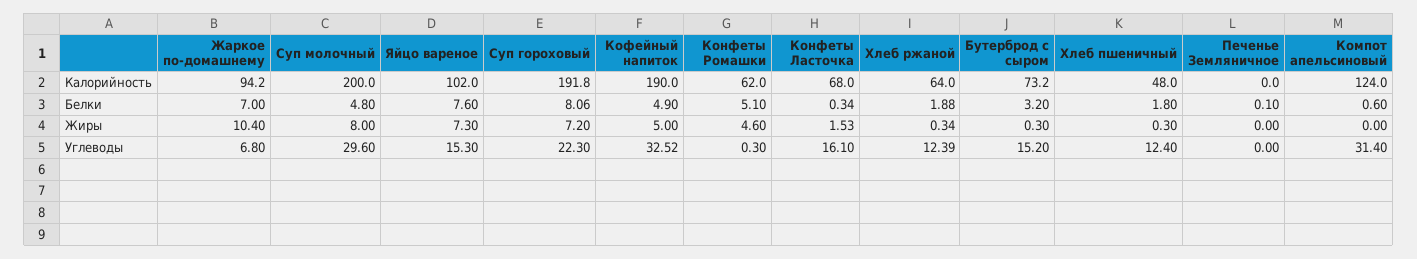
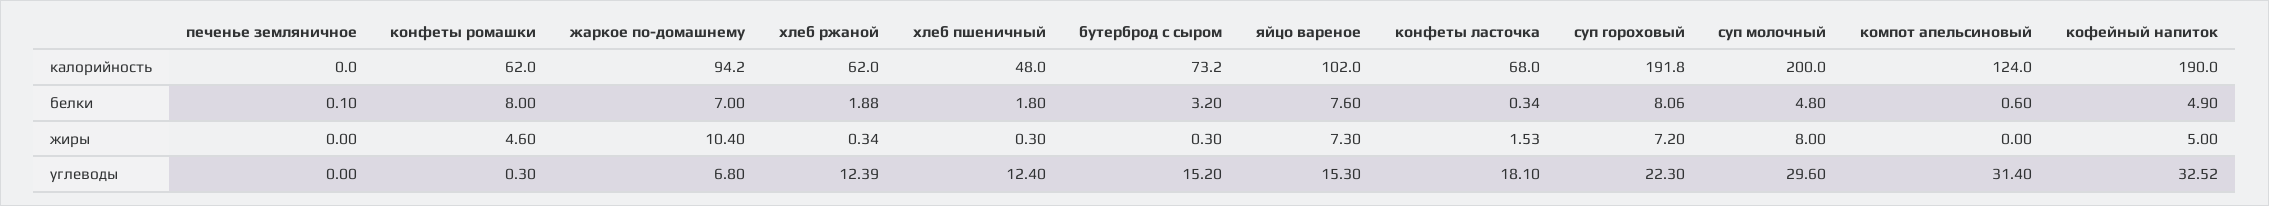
  {
    "Жаркое по-домашнему": {
      "Калорийность": 94.2,
      "Белки": 7,
      "Жиры": 10.4,
      "Углеводы": 6.8
    },
    "Суп молочный": {
      "Калорийность": 200,
      "Белки": 4.8,
      "Жиры": 8,
      "Углеводы": 29.6
    },
    "Яйцо вареное": {
      "Калорийность": 102,
      "Белки": 7.6,
      "Жиры": 7.3,
      "Углеводы": 15.3
    },
    "Суп гороховый": {
      "Калорийность": 191.8,
      "Белки": 8.06,
      "Жиры": 7.2,
      "Углеводы": 22.3
    },
    "Кофейный напиток": {
      "Калорийность": 190,
      "Белки": 4.9,
      "Жиры": 5,
      "Углеводы": 32.52
    },
    "Конфеты Ромашки": {
      "Калорийность": 62,
-     "Белки": 5.1,
+     "Белки": 8,
      "Жиры": 4.6,
      "Углеводы": 0.3
    },
    "Конфеты Ласточка": {
      "Калорийность": 68,
      "Белки": 0.34,
      "Жиры": 1.53,
-     "Углеводы": 16.1
+     "Углеводы": 18.1
    },
    "Хлеб ржаной": {
-     "Калорийность": 64,
+     "Калорийность": 62,
      "Белки": 1.88,
      "Жиры": 0.34,
      "Углеводы": 12.39
    },
    "Бутерброд с сыром": {
      "Калорийность": 73.2,
      "Белки": 3.2,
      "Жиры": 0.3,
      "Углеводы": 15.2
    },
    "Хлеб пшеничный": {
      "Калорийность": 48,
      "Белки": 1.8,
      "Жиры": 0.3,
      "Углеводы": 12.4
    },
    "Печенье Земляничное": {
      "Калорийность": 0,
      "Белки": 0.1,
      "Жиры": 0,
      "Углеводы": 0
    },
    "Компот апельсиновый": {
      "Калорийность": 124,
      "Белки": 0.6,
      "Жиры": 0,
      "Углеводы": 31.4
    }
  }

